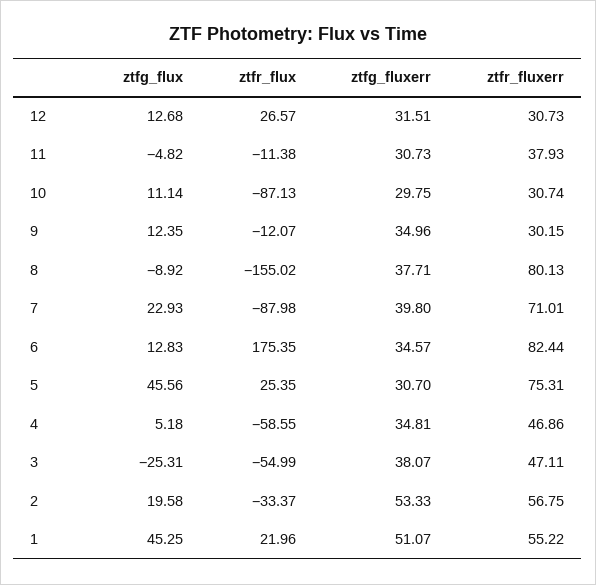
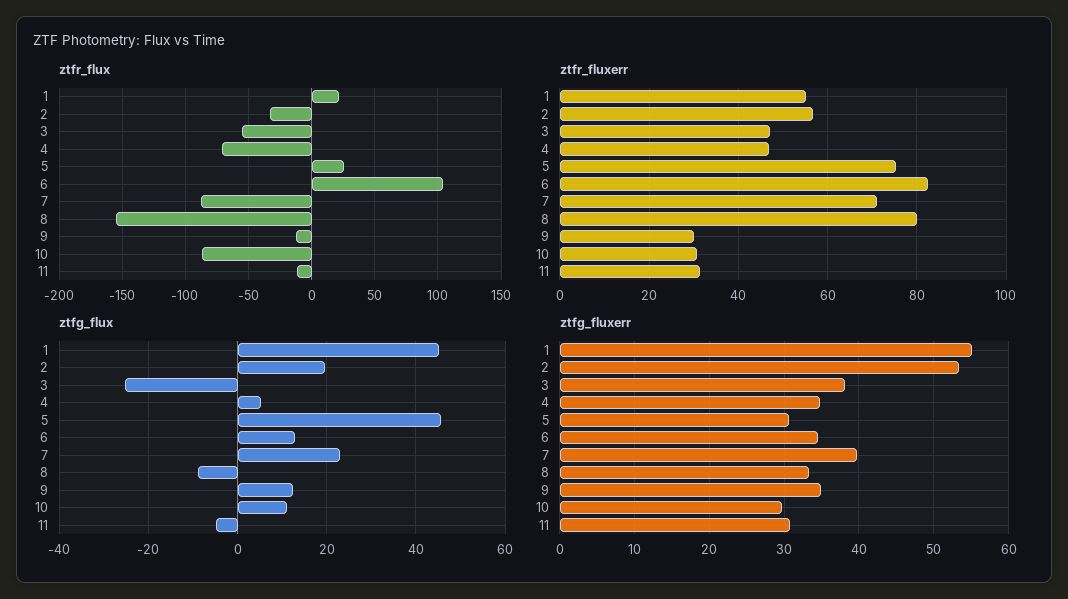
  {
    "ztfg_flux": {
-     "12": 12.68,
      "11": -4.82,
      "10": 11.14,
      "9": 12.35,
      "8": -8.92,
      "7": 22.93,
      "6": 12.83,
      "5": 45.56,
      "4": 5.18,
      "3": -25.31,
      "2": 19.58,
      "1": 45.25
    },
    "ztfr_flux": {
-     "12": 26.57,
      "11": -11.38,
      "10": -87.13,
      "9": -12.07,
      "8": -155.02,
      "7": -87.98,
-     "6": 175.35,
+     "6": 105,
      "5": 25.35,
-     "4": -58.55,
+     "4": -70,
      "3": -54.99,
      "2": -33.37,
      "1": 21.96
    },
    "ztfg_fluxerr": {
-     "12": 31.51,
      "11": 30.73,
      "10": 29.75,
      "9": 34.96,
-     "8": 37.71,
+     "8": 33,
      "7": 39.8,
      "6": 34.57,
      "5": 30.7,
      "4": 34.81,
      "3": 38.07,
      "2": 53.33,
-     "1": 51.07
+     "1": 55
    },
    "ztfr_fluxerr": {
-     "12": 30.73,
-     "11": 37.93,
+     "11": 32,
      "10": 30.74,
      "9": 30.15,
      "8": 80.13,
      "7": 71.01,
      "6": 82.44,
      "5": 75.31,
      "4": 46.86,
      "3": 47.11,
      "2": 56.75,
      "1": 55.22
    }
  }

